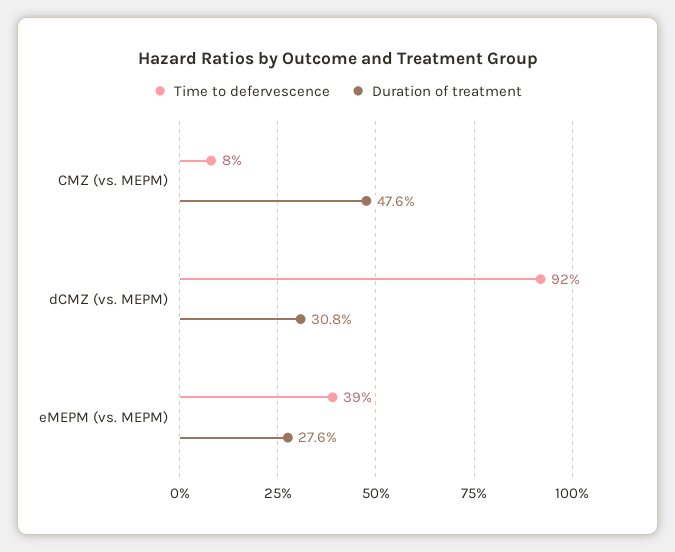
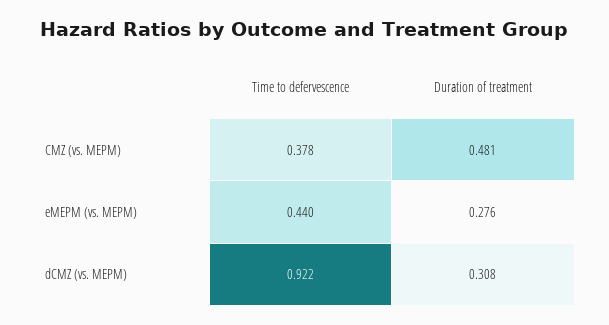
  {
    "Time to defervescence": {
-     "CMZ (vs. MEPM)": 0.08,
+     "CMZ (vs. MEPM)": 0.378,
      "dCMZ (vs. MEPM)": 0.922,
-     "eMEPM (vs. MEPM)": 0.39
+     "eMEPM (vs. MEPM)": 0.44
    },
    "Duration of treatment": {
-     "CMZ (vs. MEPM)": 0.476,
+     "CMZ (vs. MEPM)": 0.481,
      "dCMZ (vs. MEPM)": 0.308,
      "eMEPM (vs. MEPM)": 0.276
    }
  }

